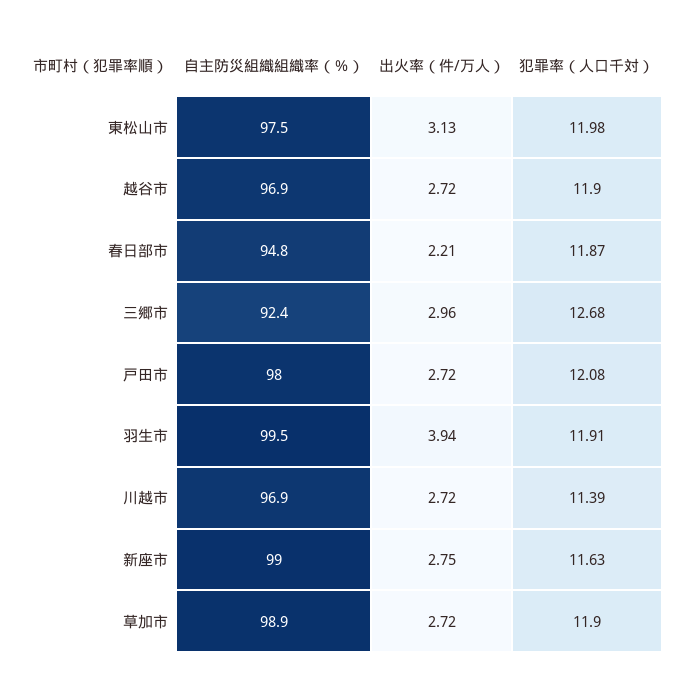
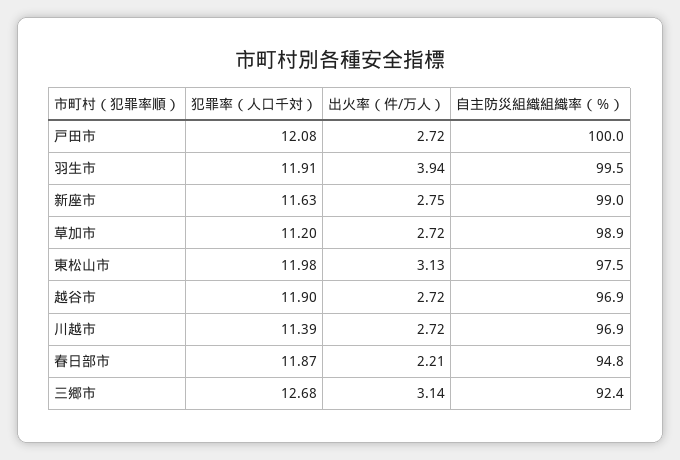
  {
    "自主防災組織組織率（％）": {
      "東松山市": 97.5,
      "越谷市": 96.9,
      "春日部市": 94.8,
      "三郷市": 92.4,
-     "戸田市": 98,
+     "戸田市": 100,
      "羽生市": 99.5,
      "川越市": 96.9,
      "新座市": 99,
      "草加市": 98.9
    },
    "出火率（件/万人）": {
      "東松山市": 3.13,
      "越谷市": 2.72,
      "春日部市": 2.21,
-     "三郷市": 2.96,
+     "三郷市": 3.14,
      "戸田市": 2.72,
      "羽生市": 3.94,
      "川越市": 2.72,
      "新座市": 2.75,
      "草加市": 2.72
    },
    "犯罪率（人口千対）": {
      "東松山市": 11.98,
      "越谷市": 11.9,
      "春日部市": 11.87,
      "三郷市": 12.68,
      "戸田市": 12.08,
      "羽生市": 11.91,
      "川越市": 11.39,
      "新座市": 11.63,
-     "草加市": 11.9
+     "草加市": 11.2
    }
  }

